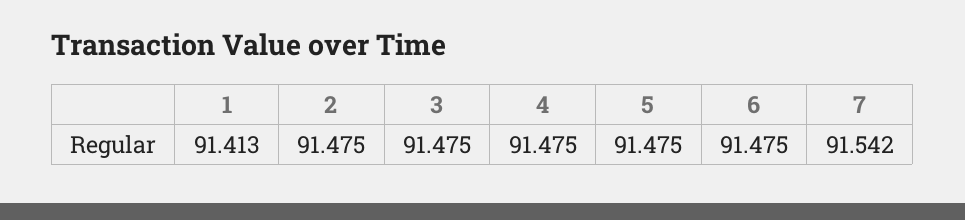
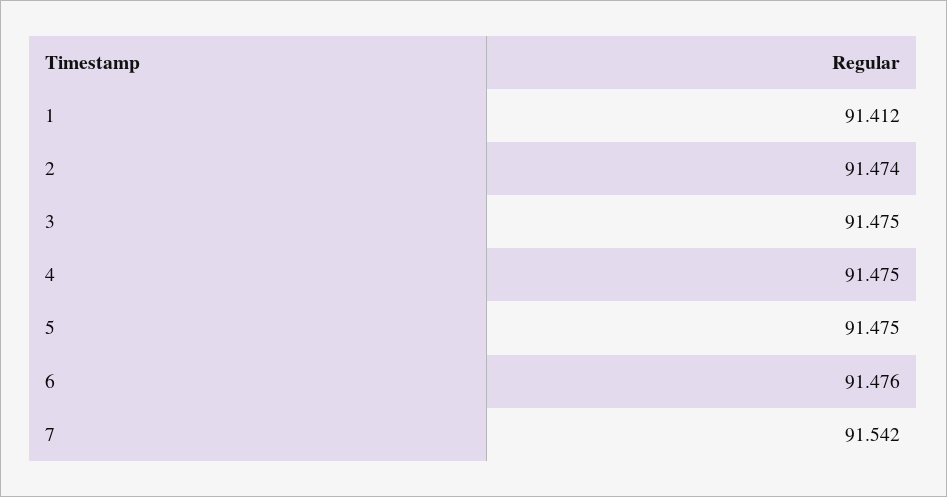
  {
-   "1": 91.413,
+   "1": 91.412,
-   "2": 91.475,
+   "2": 91.474,
    "3": 91.475,
    "4": 91.475,
    "5": 91.475,
-   "6": 91.475,
+   "6": 91.476,
    "7": 91.542
  }

